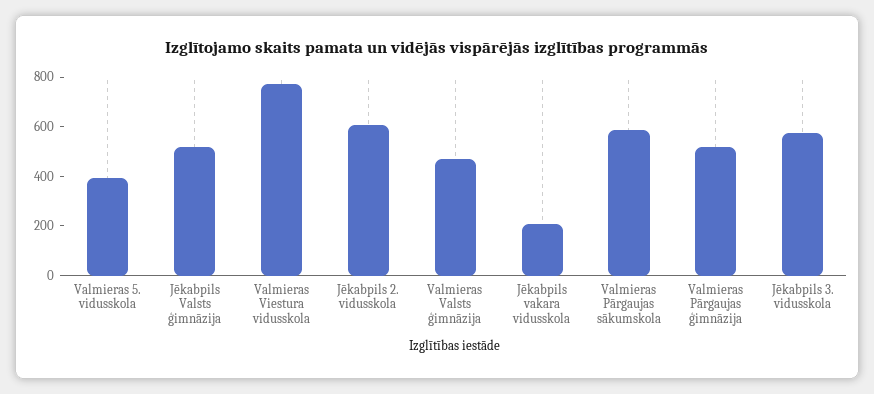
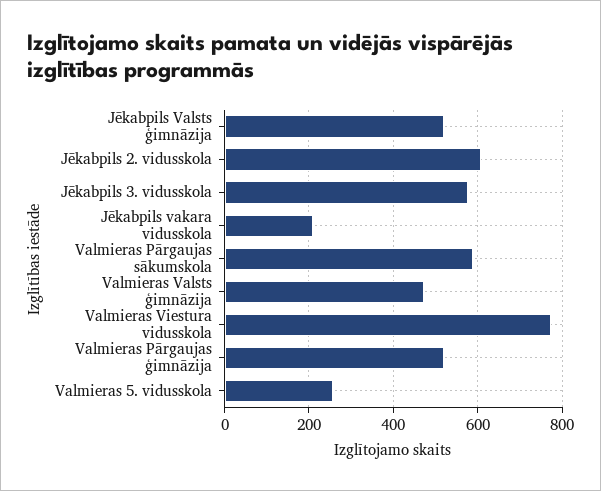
  {
-   "Valmieras 5. vidusskola": 400,
+   "Valmieras 5. vidusskola": 260,
    "Jēkabpils Valsts ģimnāzija": 520,
    "Valmieras Viestura vidusskola": 780,
    "Jēkabpils 2. vidusskola": 600,
    "Valmieras Valsts ģimnāzija": 480,
    "Jēkabpils vakara vidusskola": 200,
    "Valmieras Pārgaujas sākumskola": 580,
    "Valmieras Pārgaujas ģimnāzija": 520,
    "Jēkabpils 3. vidusskola": 580
  }

